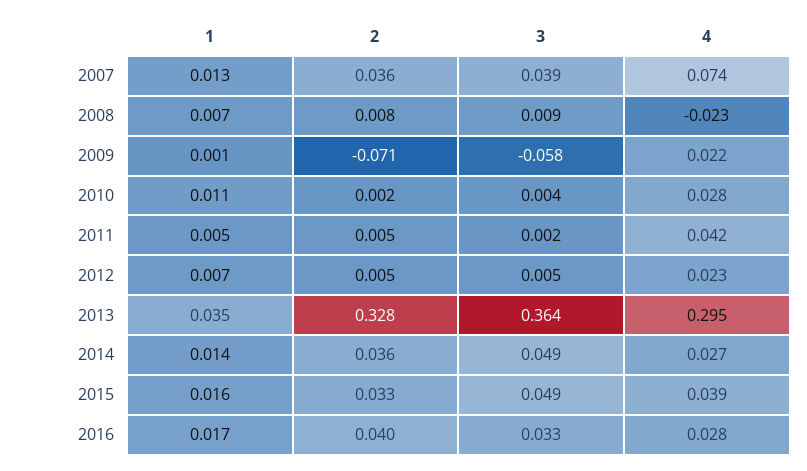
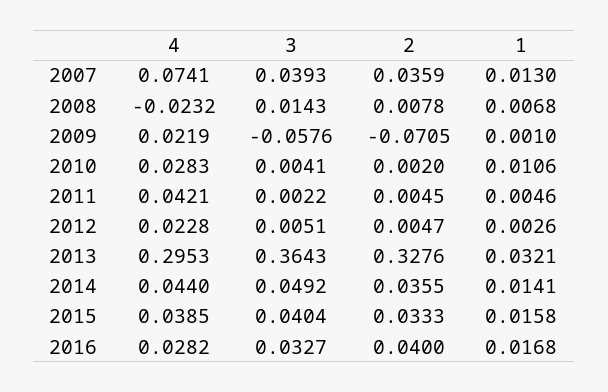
  {
    "1": {
      "2007": 0.013,
      "2008": 0.0068,
      "2009": 0.001,
      "2010": 0.0106,
      "2011": 0.0046,
-     "2012": 0.007,
+     "2012": 0.0026,
-     "2013": 0.035,
+     "2013": 0.0321,
      "2014": 0.0141,
      "2015": 0.0158,
      "2016": 0.0168
    },
    "2": {
      "2007": 0.0359,
      "2008": 0.0078,
      "2009": -0.0705,
      "2010": 0.002,
      "2011": 0.0045,
      "2012": 0.0047,
      "2013": 0.3276,
      "2014": 0.0355,
      "2015": 0.0333,
      "2016": 0.04
    },
    "3": {
      "2007": 0.0393,
-     "2008": 0.009,
+     "2008": 0.0143,
      "2009": -0.0576,
      "2010": 0.0041,
      "2011": 0.0022,
      "2012": 0.0051,
      "2013": 0.3643,
      "2014": 0.0492,
-     "2015": 0.049,
+     "2015": 0.0404,
      "2016": 0.0327
    },
    "4": {
      "2007": 0.0741,
      "2008": -0.0232,
      "2009": 0.0219,
      "2010": 0.0283,
      "2011": 0.0421,
      "2012": 0.0228,
      "2013": 0.2953,
-     "2014": 0.027,
+     "2014": 0.044,
      "2015": 0.0385,
      "2016": 0.0282
    }
  }

